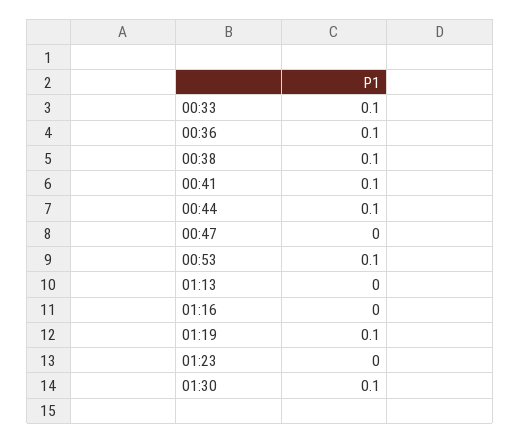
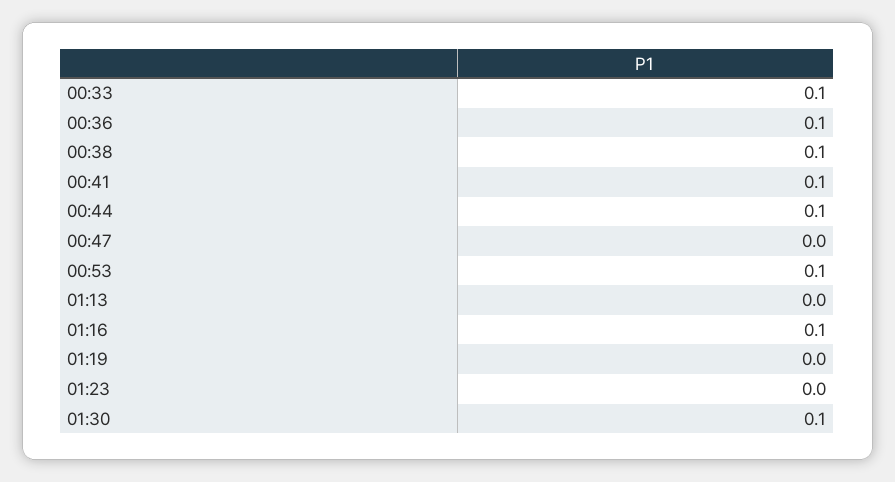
  {
    "00:33": 0.1,
    "00:36": 0.1,
    "00:38": 0.1,
    "00:41": 0.1,
    "00:44": 0.1,
    "00:47": 0,
    "00:53": 0.1,
    "01:13": 0,
-   "01:16": 0,
+   "01:16": 0.1,
-   "01:19": 0.1,
+   "01:19": 0,
    "01:23": 0,
    "01:30": 0.1
  }

